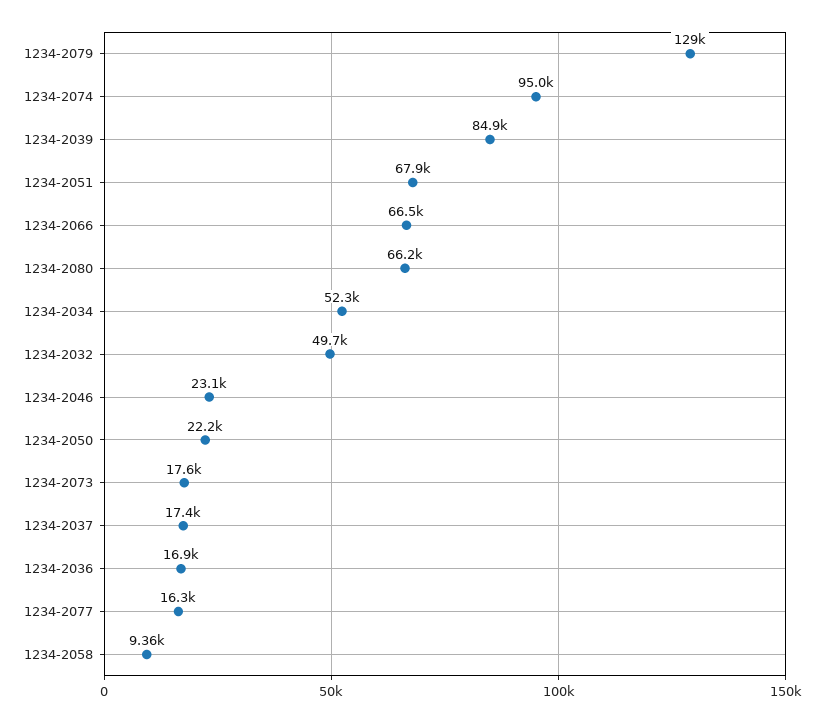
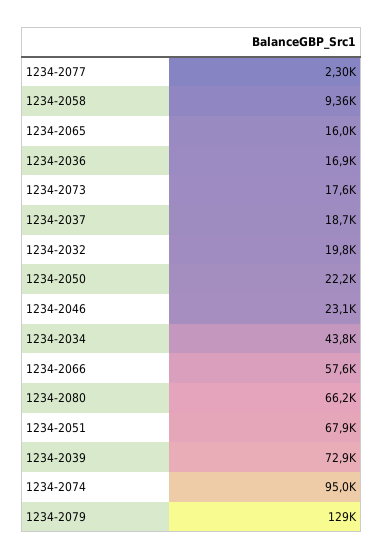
  {
    "1234-2079": 129000,
    "1234-2074": 95000,
-   "1234-2039": 84900,
+   "1234-2039": 72900,
    "1234-2051": 67900,
-   "1234-2066": 66500,
+   "1234-2066": 57600,
    "1234-2080": 66200,
-   "1234-2034": 52300,
+   "1234-2034": 43800,
-   "1234-2032": 49700,
+   "1234-2032": 19800,
    "1234-2046": 23100,
    "1234-2050": 22200,
    "1234-2073": 17600,
-   "1234-2037": 17400,
+   "1234-2037": 18700,
    "1234-2036": 16900,
-   "1234-2077": 16300,
+   "1234-2077": 2300,
-   "1234-2058": 9360
+   "1234-2058": 9360,
+   "1234-2065": 16000
  }

